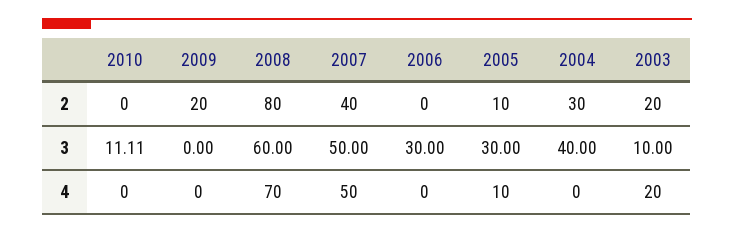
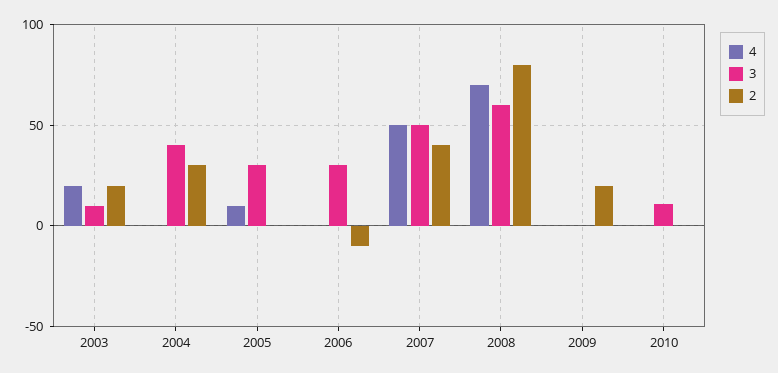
  {
    "2": {
      "2010": 0,
      "2009": 20,
      "2008": 80,
      "2007": 40,
-     "2006": 0,
+     "2006": -10,
-     "2005": 10,
+     "2005": 0,
      "2004": 30,
      "2003": 20
    },
    "3": {
      "2010": 11.11,
      "2009": 0,
      "2008": 60,
      "2007": 50,
      "2006": 30,
      "2005": 30,
      "2004": 40,
      "2003": 10
    },
    "4": {
      "2010": 0,
      "2009": 0,
      "2008": 70,
      "2007": 50,
      "2006": 0,
      "2005": 10,
      "2004": 0,
      "2003": 20
    }
  }

